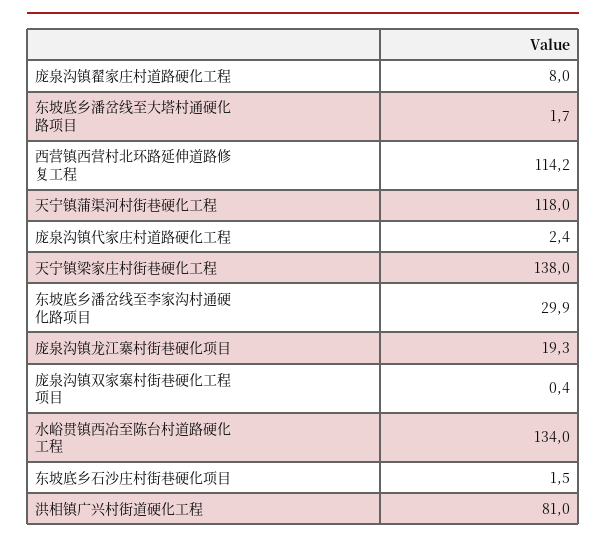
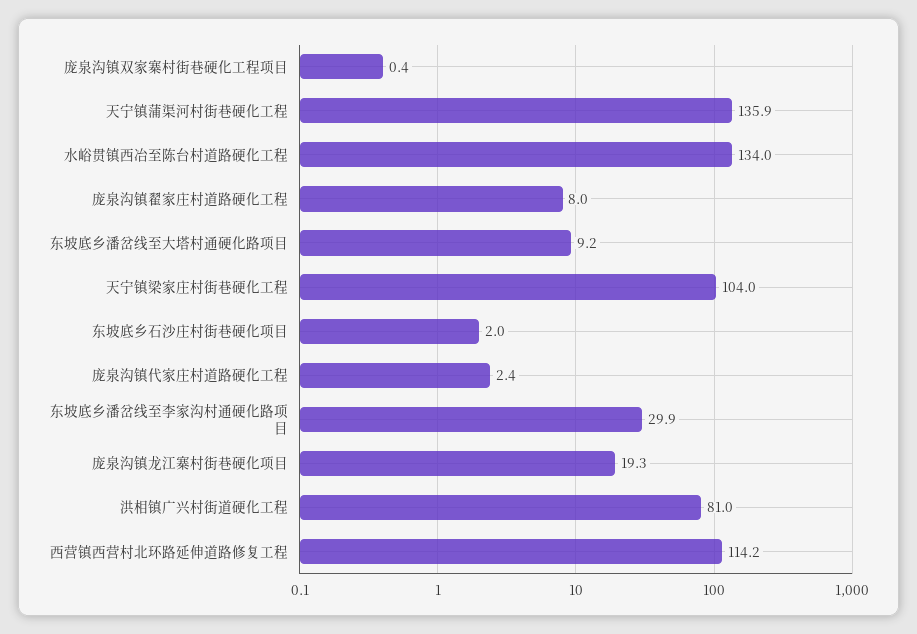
  {
    "庞泉沟镇翟家庄村道路硬化工程": 8,
-   "东坡底乡潘岔线至大塔村通硬化路项目": 1.7,
+   "东坡底乡潘岔线至大塔村通硬化路项目": 9.2,
    "西营镇西营村北环路延伸道路修复工程": 114.2,
-   "天宁镇蒲渠河村街巷硬化工程": 118,
+   "天宁镇蒲渠河村街巷硬化工程": 135.9,
    "庞泉沟镇代家庄村道路硬化工程": 2.4,
-   "天宁镇梁家庄村街巷硬化工程": 138,
+   "天宁镇梁家庄村街巷硬化工程": 104,
    "东坡底乡潘岔线至李家沟村通硬化路项目": 29.9,
    "庞泉沟镇龙江寨村街巷硬化项目": 19.3,
    "庞泉沟镇双家寨村街巷硬化工程项目": 0.4,
    "水峪贯镇西冶至陈台村道路硬化工程": 134,
-   "东坡底乡石沙庄村街巷硬化项目": 1.5,
+   "东坡底乡石沙庄村街巷硬化项目": 2,
    "洪相镇广兴村街道硬化工程": 81
  }

